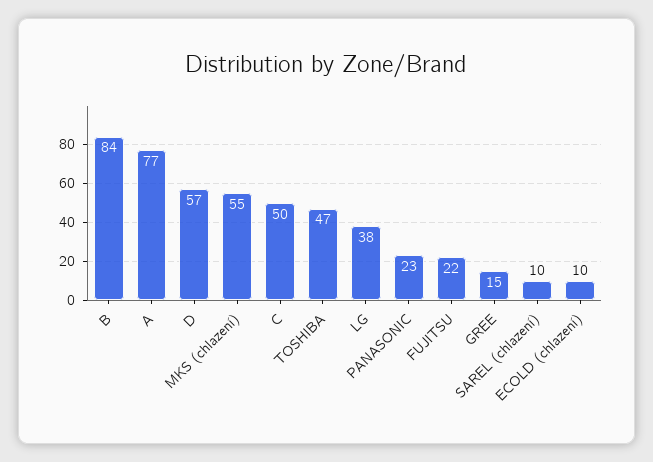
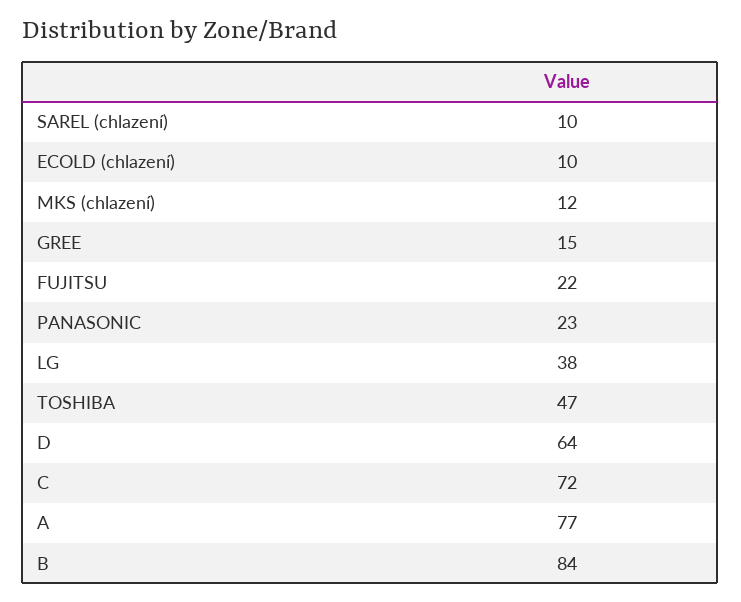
  {
    "B": 84,
    "A": 77,
-   "D": 57,
+   "D": 64,
-   "MKS (chlazení)": 55,
+   "MKS (chlazení)": 12,
-   "C": 50,
+   "C": 72,
    "TOSHIBA": 47,
    "LG": 38,
    "PANASONIC": 23,
    "FUJITSU": 22,
    "GREE": 15,
    "SAREL (chlazení)": 10,
    "ECOLD (chlazení)": 10
  }

